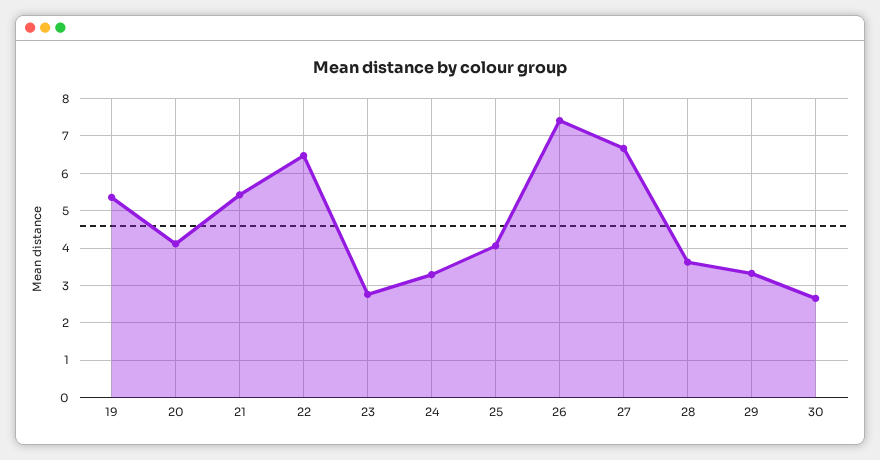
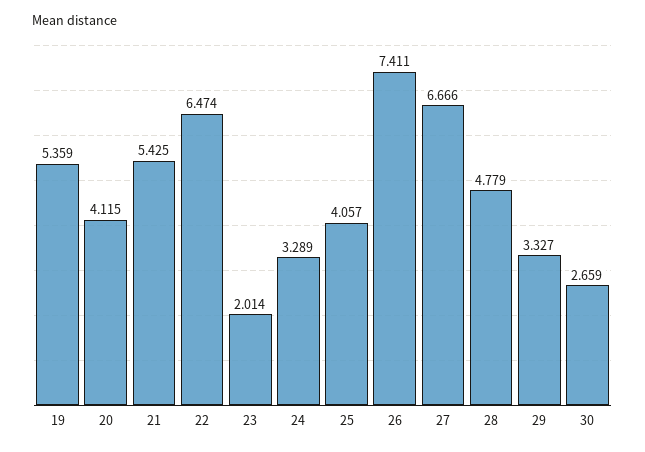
  {
    "19": 5.359,
    "20": 4.115,
    "21": 5.425,
    "22": 6.474,
-   "23": 2.8,
+   "23": 2.014,
    "24": 3.289,
    "25": 4.057,
    "26": 7.411,
    "27": 6.666,
-   "28": 3.6,
+   "28": 4.779,
    "29": 3.327,
    "30": 2.659
  }

